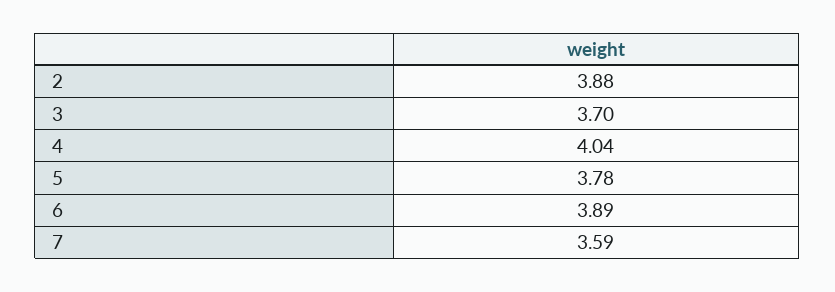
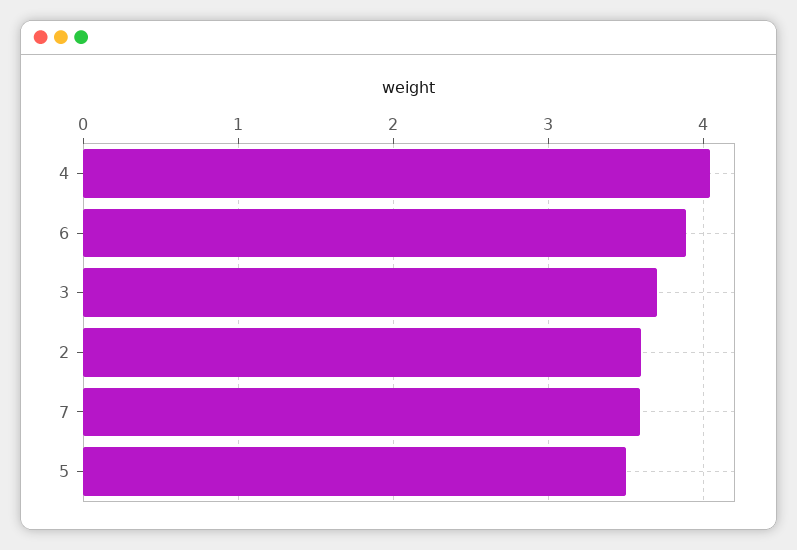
  {
-   "2": 3.88,
+   "2": 3.6,
    "3": 3.7,
    "4": 4.04,
-   "5": 3.78,
+   "5": 3.5,
    "6": 3.89,
    "7": 3.59
  }

